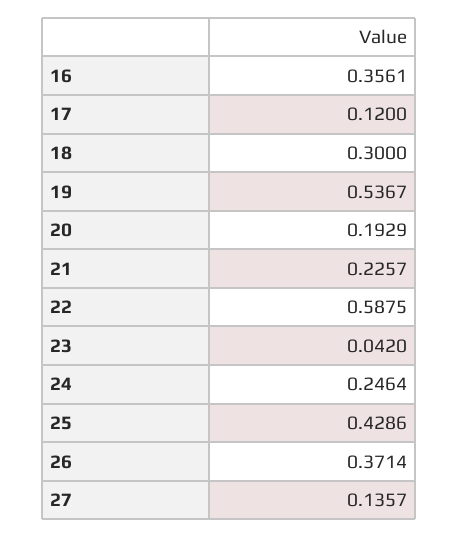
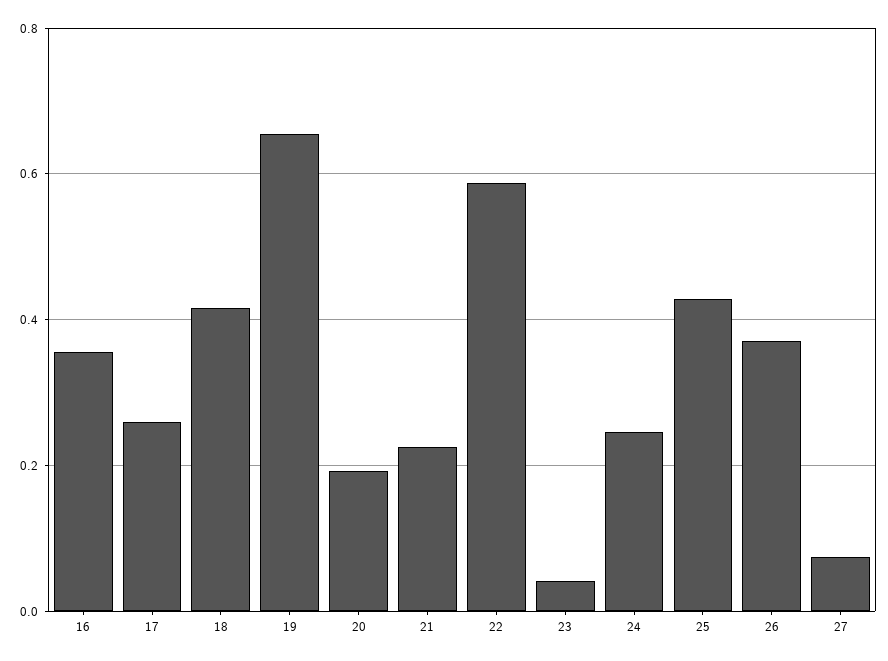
  {
    "16": 0.3561,
-   "17": 0.12,
+   "17": 0.26,
-   "18": 0.3,
+   "18": 0.42,
-   "19": 0.5367,
+   "19": 0.66,
    "20": 0.1929,
    "21": 0.2257,
    "22": 0.5875,
    "23": 0.042,
    "24": 0.2464,
    "25": 0.4286,
    "26": 0.3714,
-   "27": 0.1357
+   "27": 0.08
  }

